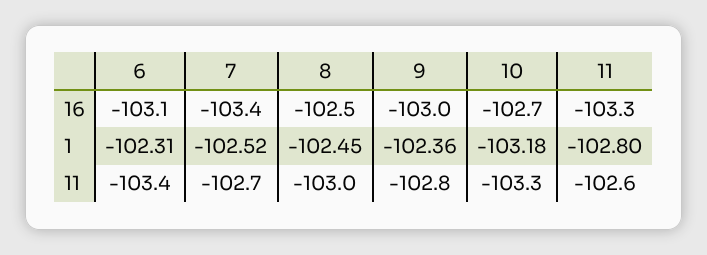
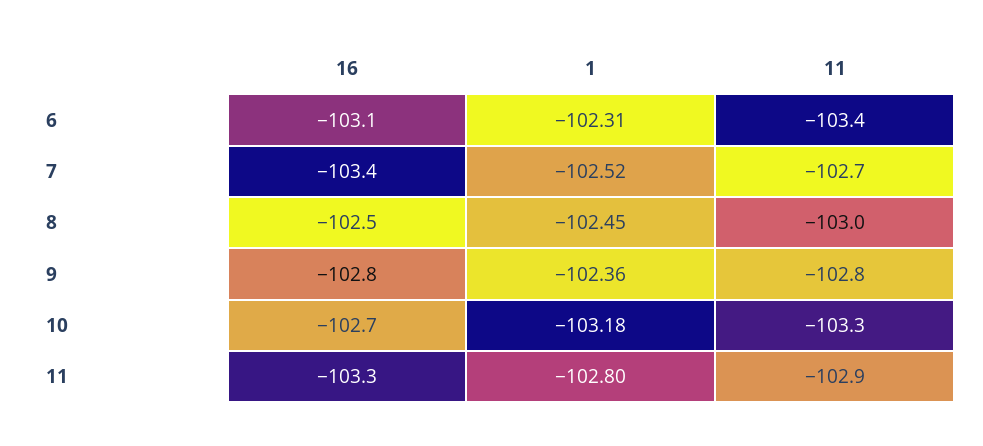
  {
    "6": {
      "16": -103.1,
      "1": -102.31,
      "11": -103.4
    },
    "7": {
      "16": -103.4,
      "1": -102.52,
      "11": -102.7
    },
    "8": {
      "16": -102.5,
      "1": -102.45,
      "11": -103
    },
    "9": {
-     "16": -103,
+     "16": -102.8,
      "1": -102.36,
      "11": -102.8
    },
    "10": {
      "16": -102.7,
      "1": -103.18,
      "11": -103.3
    },
    "11": {
      "16": -103.3,
      "1": -102.8,
-     "11": -102.6
+     "11": -102.9
    }
  }

